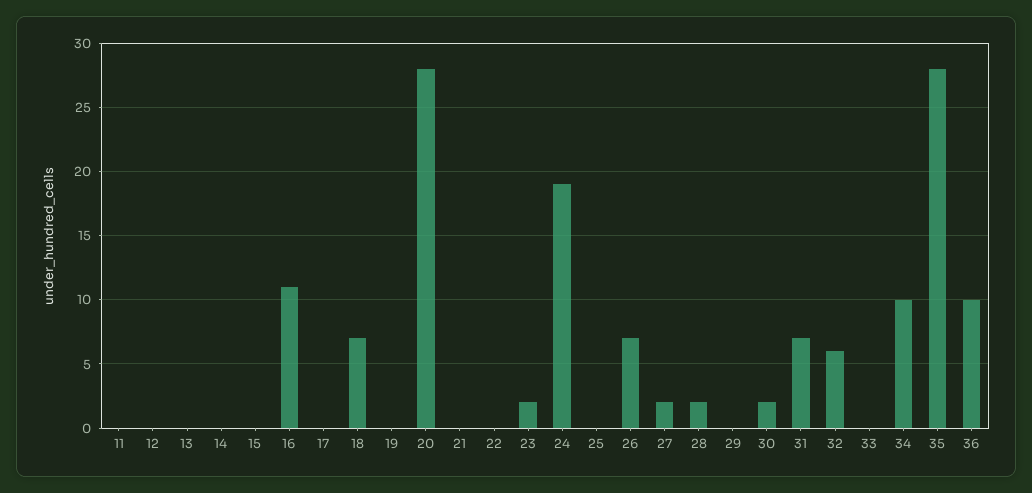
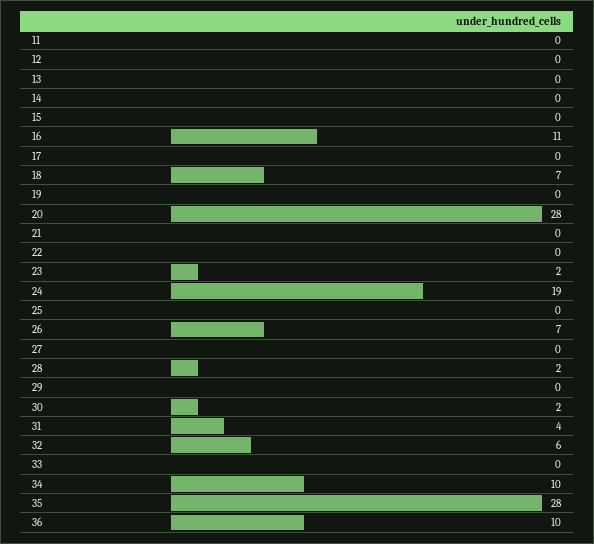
  {
    "11": 0,
    "12": 0,
    "13": 0,
    "14": 0,
    "15": 0,
    "16": 11,
    "17": 0,
    "18": 7,
    "19": 0,
    "20": 28,
    "21": 0,
    "22": 0,
    "23": 2,
    "24": 19,
    "25": 0,
    "26": 7,
-   "27": 2,
+   "27": 0,
    "28": 2,
    "29": 0,
    "30": 2,
-   "31": 7,
+   "31": 4,
    "32": 6,
    "33": 0,
    "34": 10,
    "35": 28,
    "36": 10
  }

